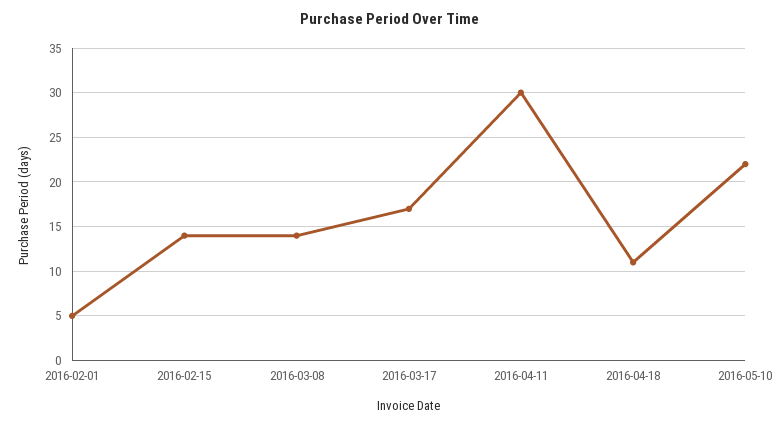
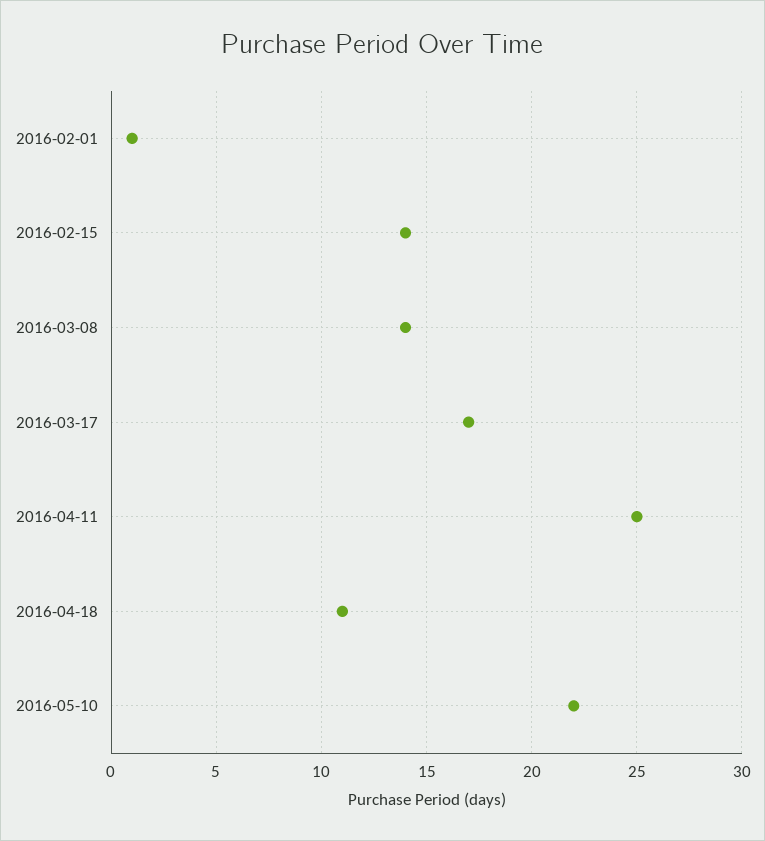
  {
-   "2016-02-01": 5,
+   "2016-02-01": 1,
    "2016-02-15": 14,
    "2016-03-08": 14,
    "2016-03-17": 17,
-   "2016-04-11": 30,
+   "2016-04-11": 25,
    "2016-04-18": 11,
    "2016-05-10": 22
  }

